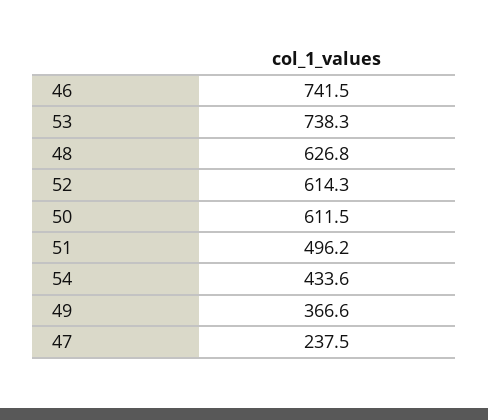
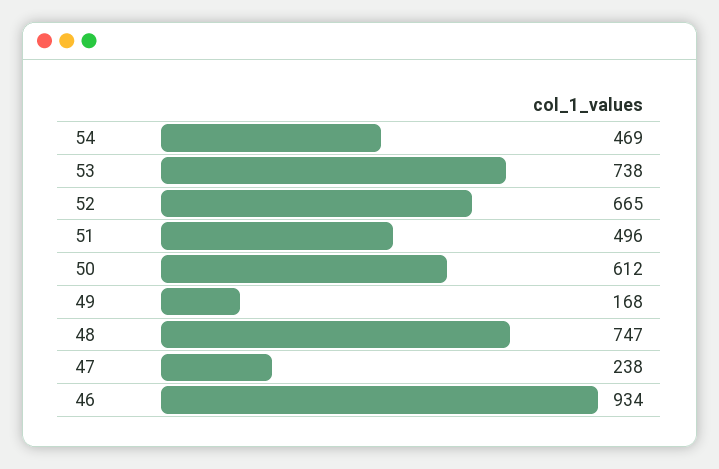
  {
-   "46": 741.5,
+   "46": 934,
    "53": 738.3,
-   "48": 626.8,
+   "48": 747,
-   "52": 614.3,
+   "52": 665,
    "50": 611.5,
    "51": 496.2,
-   "54": 433.6,
+   "54": 469,
-   "49": 366.6,
+   "49": 168,
    "47": 237.5
  }

